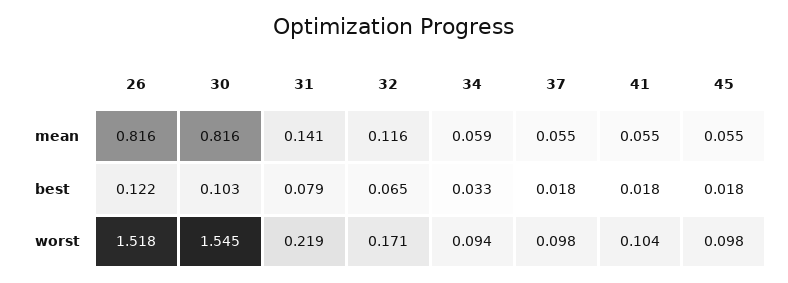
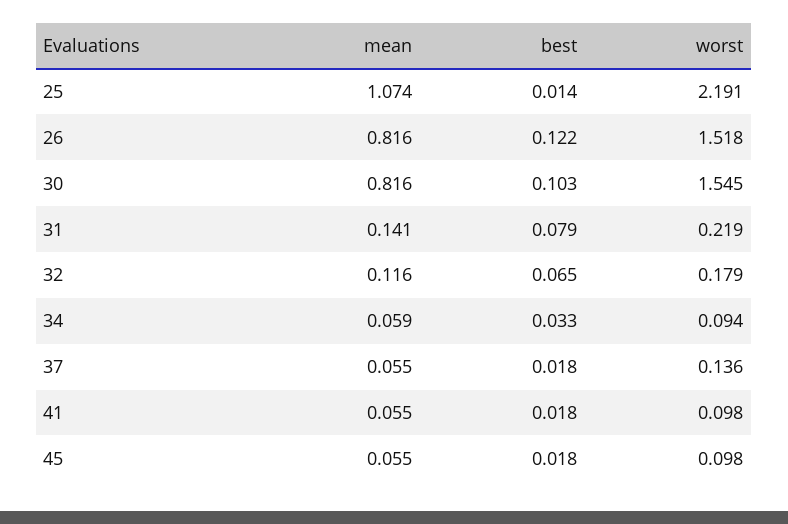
  {
    "26": {
      "mean": 0.816,
      "best": 0.122,
      "worst": 1.518
    },
    "30": {
      "mean": 0.816,
      "best": 0.103,
      "worst": 1.545
    },
    "31": {
      "mean": 0.141,
      "best": 0.079,
      "worst": 0.219
    },
    "32": {
      "mean": 0.116,
      "best": 0.065,
-     "worst": 0.171
+     "worst": 0.179
    },
    "34": {
      "mean": 0.059,
      "best": 0.033,
      "worst": 0.094
    },
    "37": {
      "mean": 0.055,
      "best": 0.018,
-     "worst": 0.098
+     "worst": 0.136
    },
    "41": {
      "mean": 0.055,
      "best": 0.018,
-     "worst": 0.104
+     "worst": 0.098
    },
    "45": {
      "mean": 0.055,
      "best": 0.018,
      "worst": 0.098
-   }
+   },
+   "25": {
+     "mean": 1.074,
+     "best": 0.014,
+     "worst": 2.191
+   }
  }

